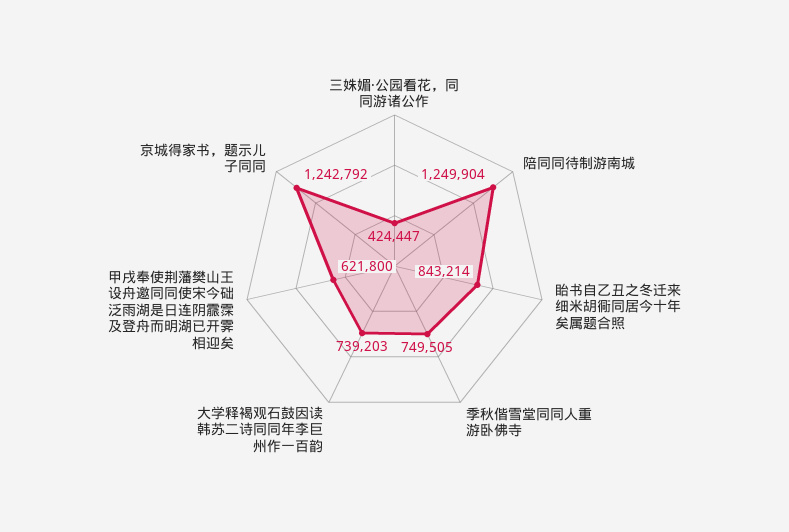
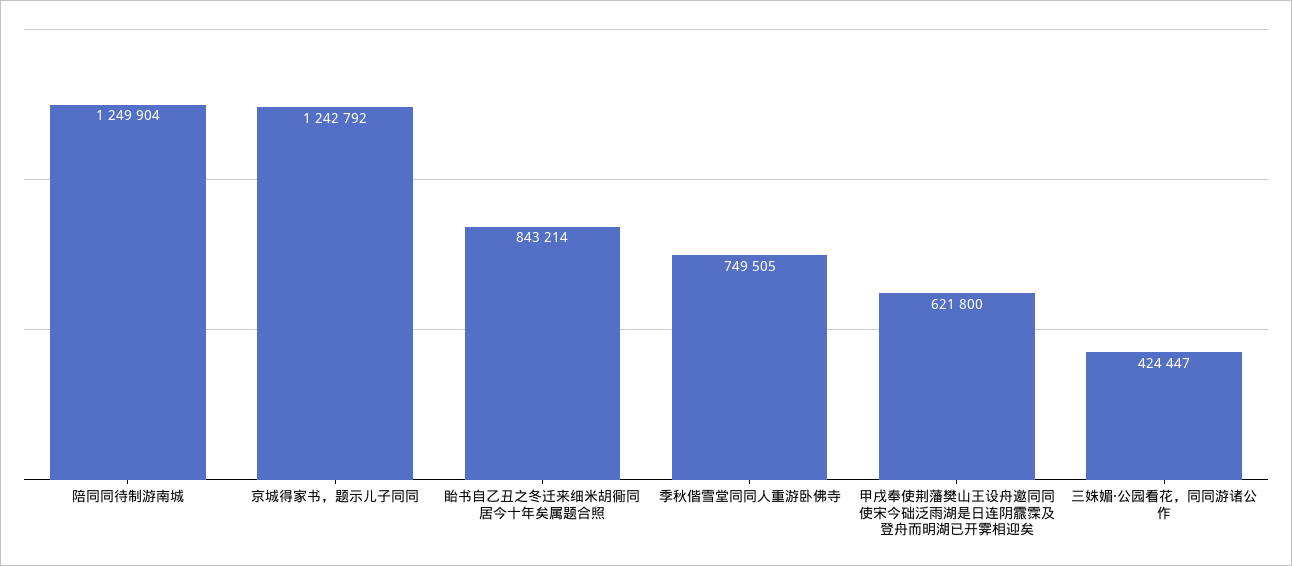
  {
    "三姝媚·公园看花，同同游诸公作": 424447,
    "陪同同待制游南城": 1249904,
    "眙书自乙丑之冬迁来细米胡衕同居今十年矣属题合照": 843214,
    "季秋偕雪堂同同人重游卧佛寺": 749505,
-   "大学释褐观石鼓因读韩苏二诗同同年李巨州作一百韵": 739203,
    "甲戌奉使荆藩樊山王设舟邀同同使宋今础泛雨湖是日连阴霢霂及登舟而明湖已开霁相迎矣": 621800,
    "京城得家书，题示儿子同同": 1242792
  }

